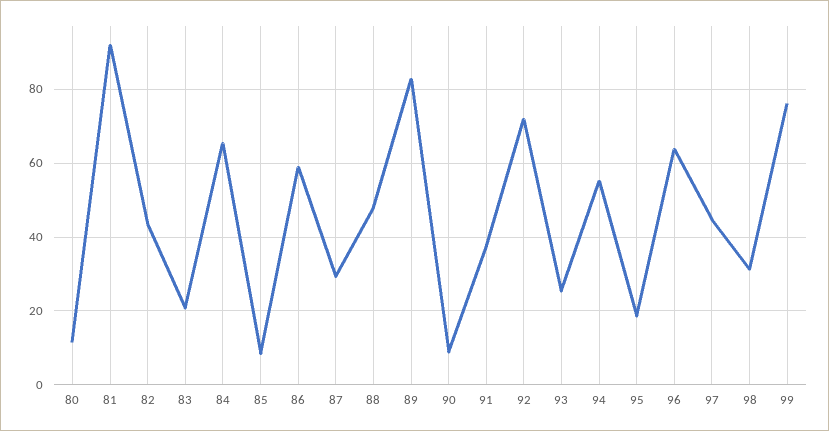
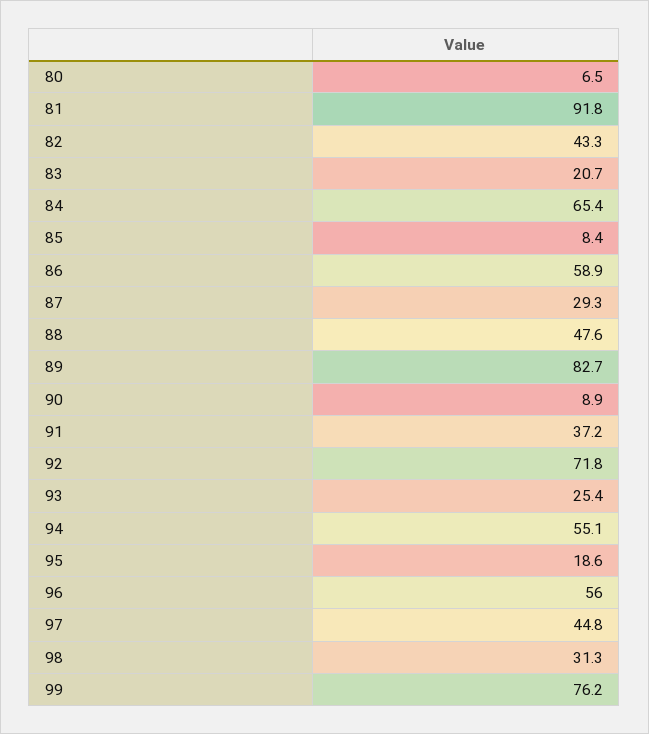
  {
-   "80": 12,
+   "80": 6.5,
    "81": 91.8,
    "82": 43.3,
    "83": 20.7,
    "84": 65.4,
    "85": 8.4,
    "86": 58.9,
    "87": 29.3,
    "88": 47.6,
    "89": 82.7,
    "90": 8.9,
    "91": 37.2,
    "92": 71.8,
    "93": 25.4,
    "94": 55.1,
    "95": 18.6,
-   "96": 64,
+   "96": 56,
    "97": 44.8,
    "98": 31.3,
    "99": 76.2
  }

